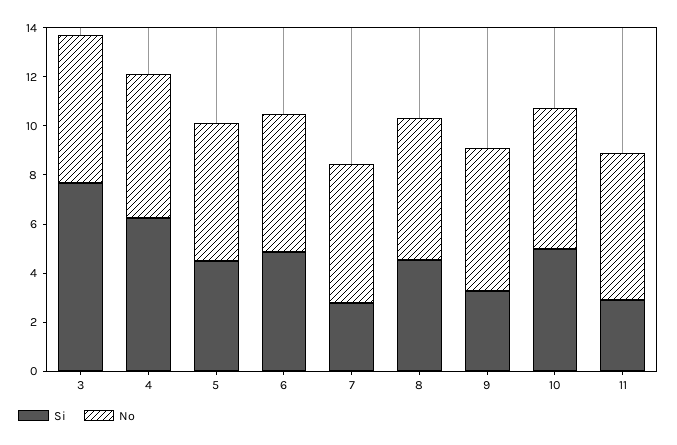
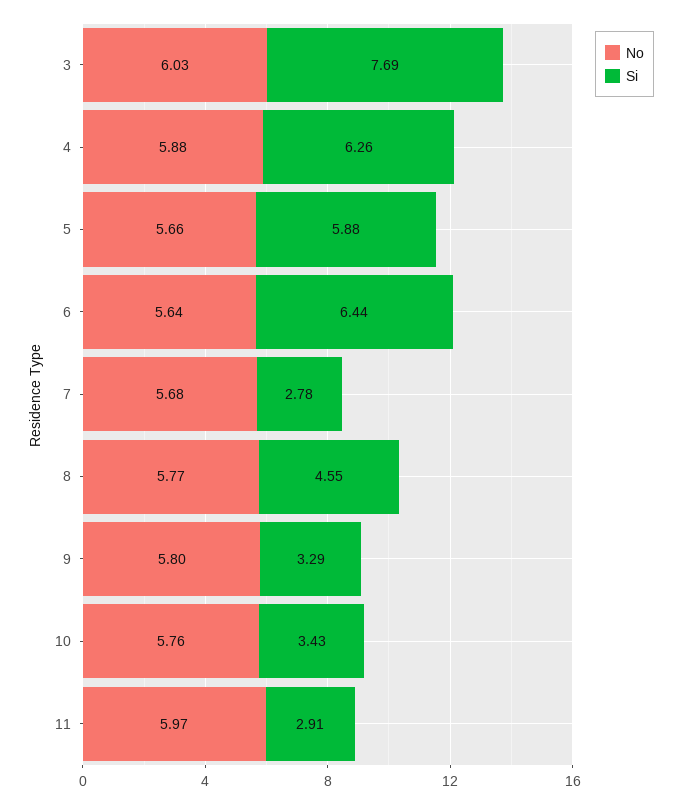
  {
    "Si": {
      "3": 7.69,
      "4": 6.26,
-     "5": 4.5,
+     "5": 5.88,
-     "6": 5,
+     "6": 6.44,
      "7": 2.78,
      "8": 4.55,
      "9": 3.29,
-     "10": 5,
+     "10": 3.43,
      "11": 2.91
    },
    "No": {
      "3": 6.03,
      "4": 5.88,
      "5": 5.66,
      "6": 5.64,
      "7": 5.68,
      "8": 5.77,
      "9": 5.8,
      "10": 5.76,
      "11": 5.97
    }
  }

